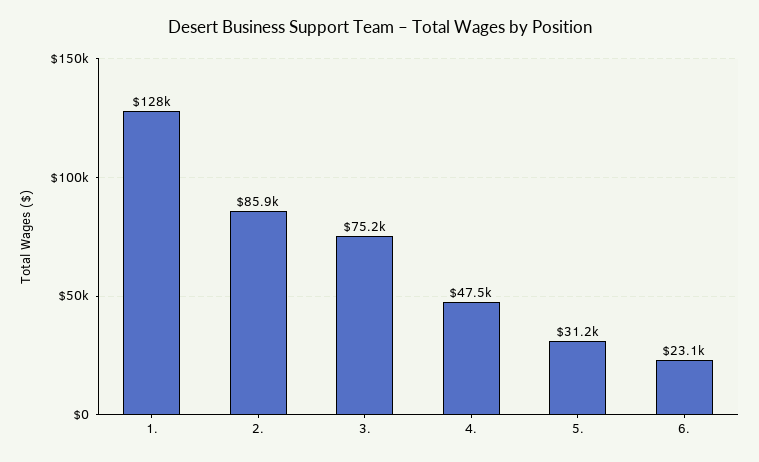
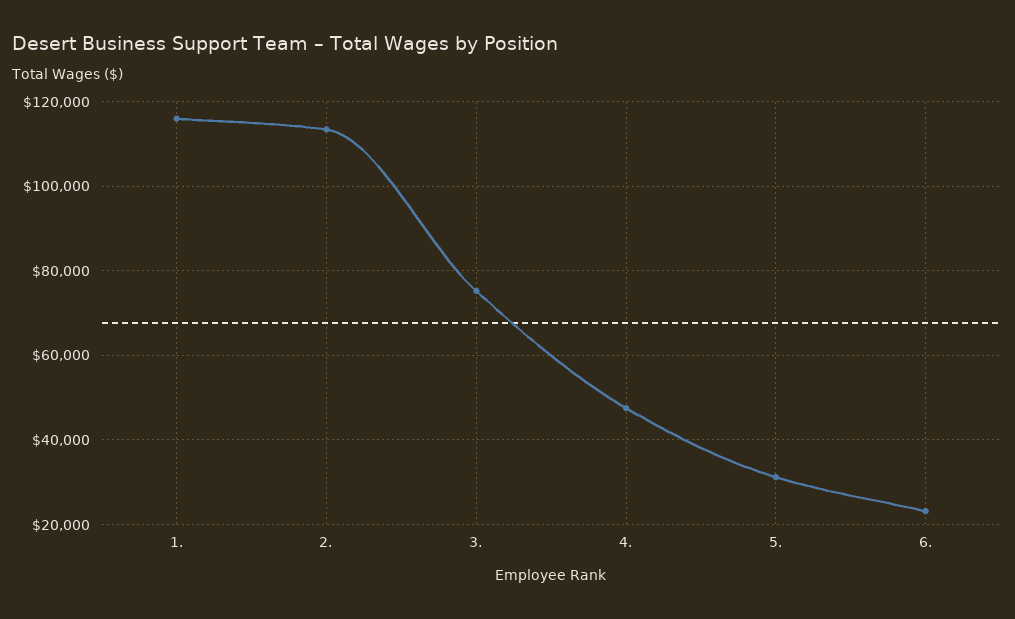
  {
-   "1.": 128000,
+   "1.": 116000,
-   "2.": 85900,
+   "2.": 114000,
    "3.": 75200,
    "4.": 47500,
    "5.": 31200,
    "6.": 23100
  }

